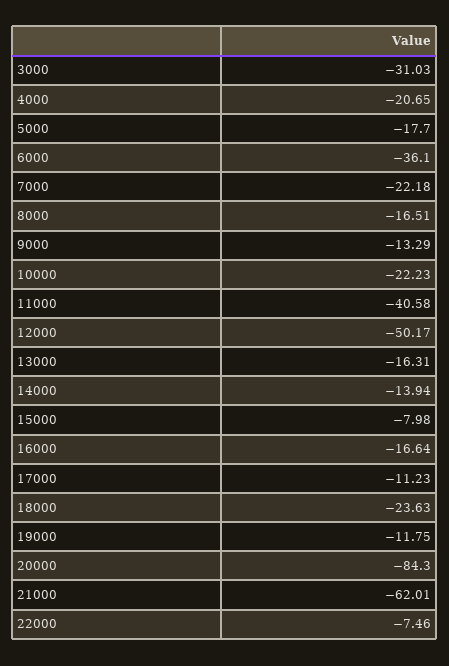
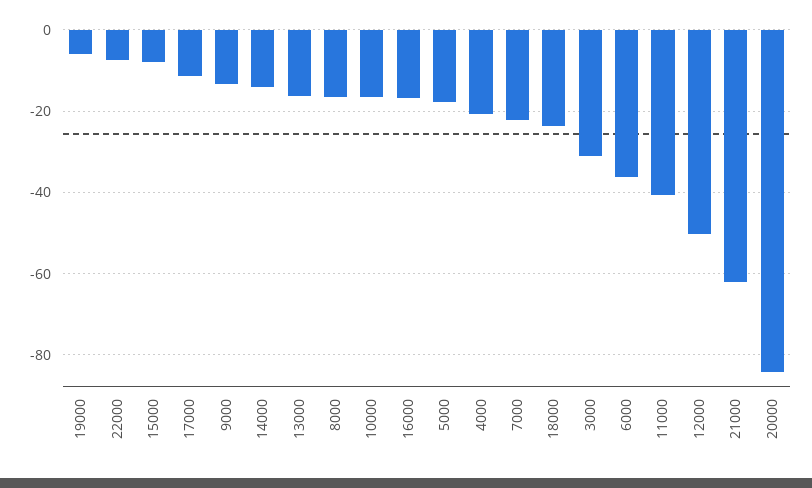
  {
    "3000": -31.03,
    "4000": -20.65,
    "5000": -17.7,
    "6000": -36.1,
    "7000": -22.18,
    "8000": -16.51,
    "9000": -13.29,
-   "10000": -22.23,
+   "10000": -16,
    "11000": -40.58,
    "12000": -50.17,
    "13000": -16.31,
    "14000": -13.94,
    "15000": -7.98,
    "16000": -16.64,
    "17000": -11.23,
    "18000": -23.63,
-   "19000": -11.75,
+   "19000": -6,
    "20000": -84.3,
    "21000": -62.01,
    "22000": -7.46
  }

